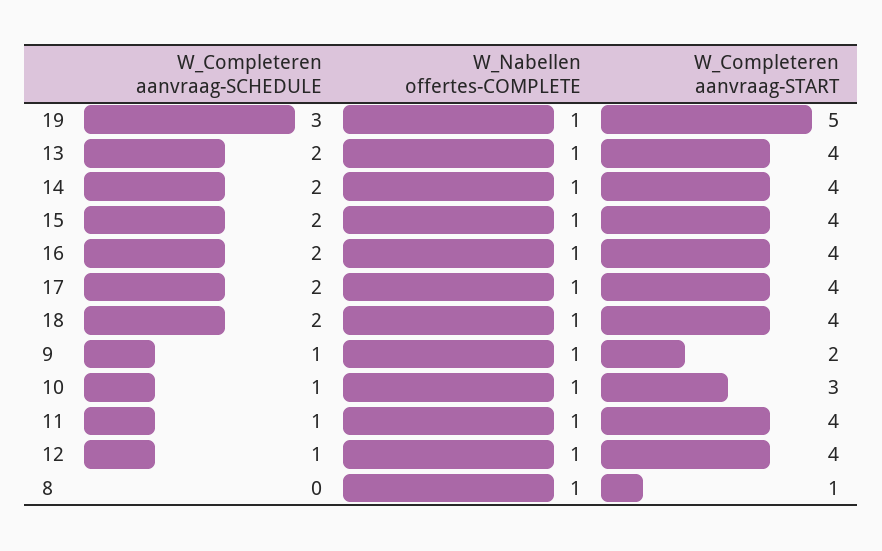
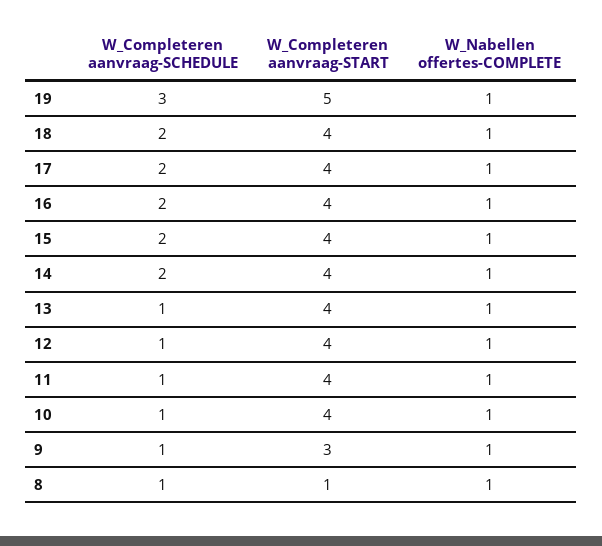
  {
    "W_Completeren aanvraag-SCHEDULE": {
      "19": 3,
-     "13": 2,
+     "13": 1,
      "14": 2,
      "15": 2,
      "16": 2,
      "17": 2,
      "18": 2,
      "9": 1,
      "10": 1,
      "11": 1,
      "12": 1,
-     "8": 0
+     "8": 1
    },
    "W_Nabellen offertes-COMPLETE": {
      "19": 1,
      "13": 1,
      "14": 1,
      "15": 1,
      "16": 1,
      "17": 1,
      "18": 1,
      "9": 1,
      "10": 1,
      "11": 1,
      "12": 1,
      "8": 1
    },
    "W_Completeren aanvraag-START": {
      "19": 5,
      "13": 4,
      "14": 4,
      "15": 4,
      "16": 4,
      "17": 4,
      "18": 4,
-     "9": 2,
+     "9": 3,
-     "10": 3,
+     "10": 4,
      "11": 4,
      "12": 4,
      "8": 1
    }
  }

